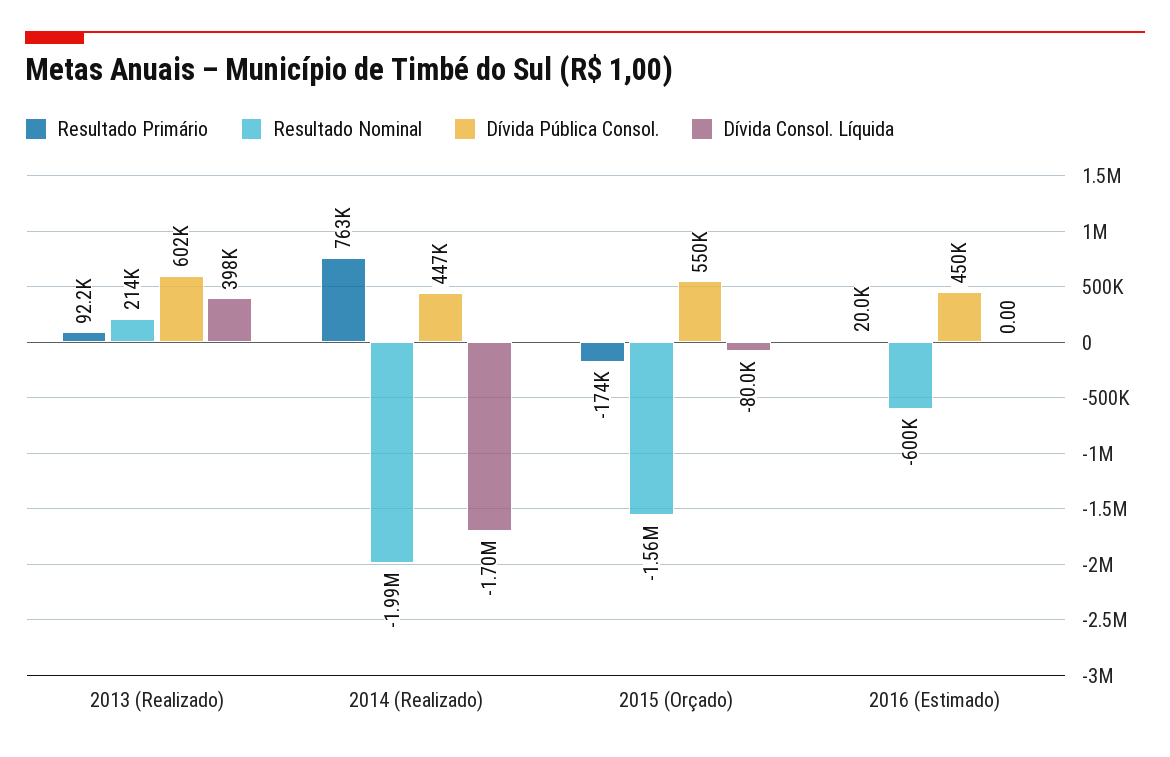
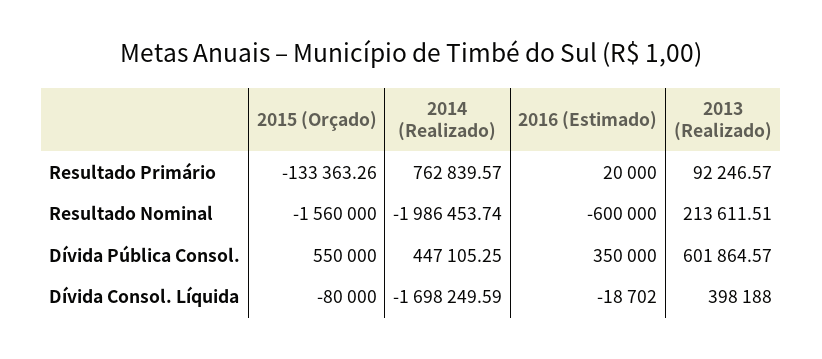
  {
    "Resultado Primário": {
      "2013 (Realizado)": 92246.57,
      "2014 (Realizado)": 762839.57,
-     "2015 (Orçado)": -174000,
+     "2015 (Orçado)": -133363.26,
      "2016 (Estimado)": 20000
    },
    "Resultado Nominal": {
      "2013 (Realizado)": 213611.51,
      "2014 (Realizado)": -1986453.74,
      "2015 (Orçado)": -1560000,
      "2016 (Estimado)": -600000
    },
    "Dívida Pública Consol.": {
      "2013 (Realizado)": 601864.57,
      "2014 (Realizado)": 447105.25,
      "2015 (Orçado)": 550000,
-     "2016 (Estimado)": 450000
+     "2016 (Estimado)": 350000
    },
    "Dívida Consol. Líquida": {
      "2013 (Realizado)": 398188,
      "2014 (Realizado)": -1698249.59,
      "2015 (Orçado)": -80000,
-     "2016 (Estimado)": 0
+     "2016 (Estimado)": -18702
    }
  }

